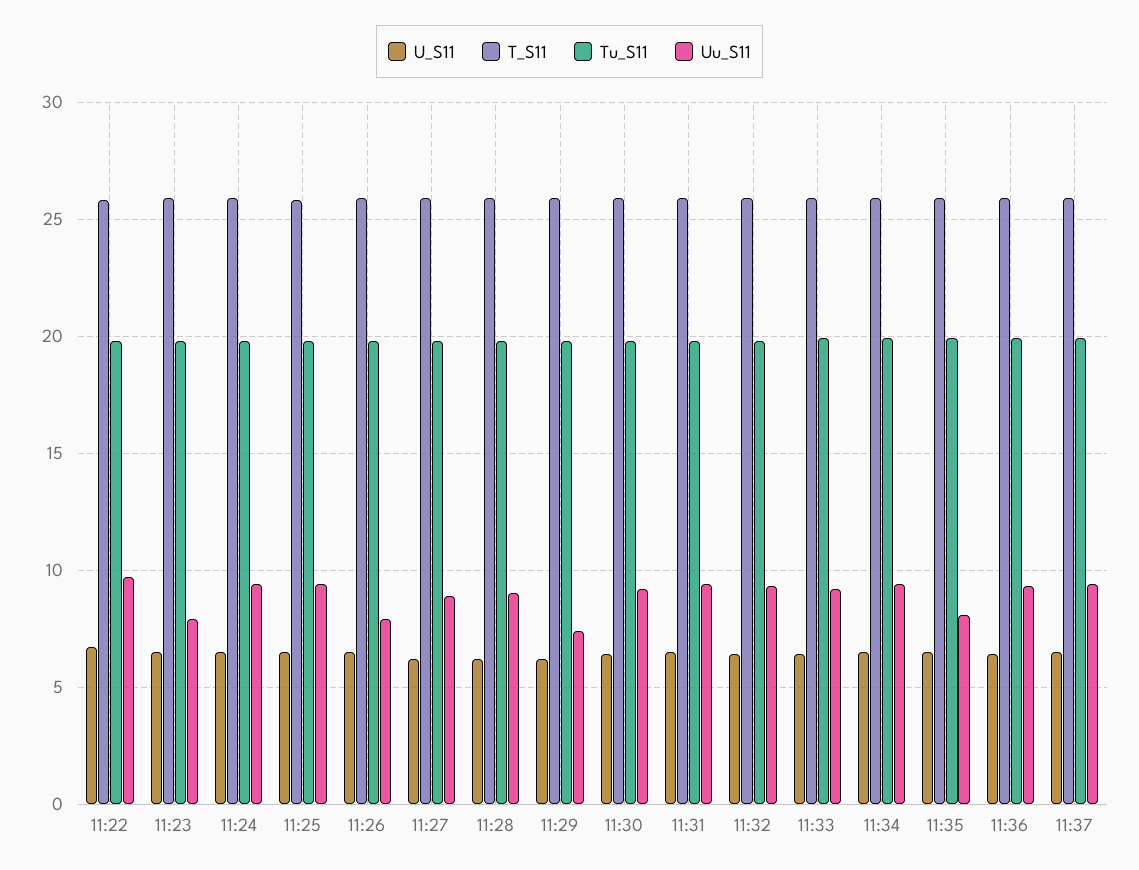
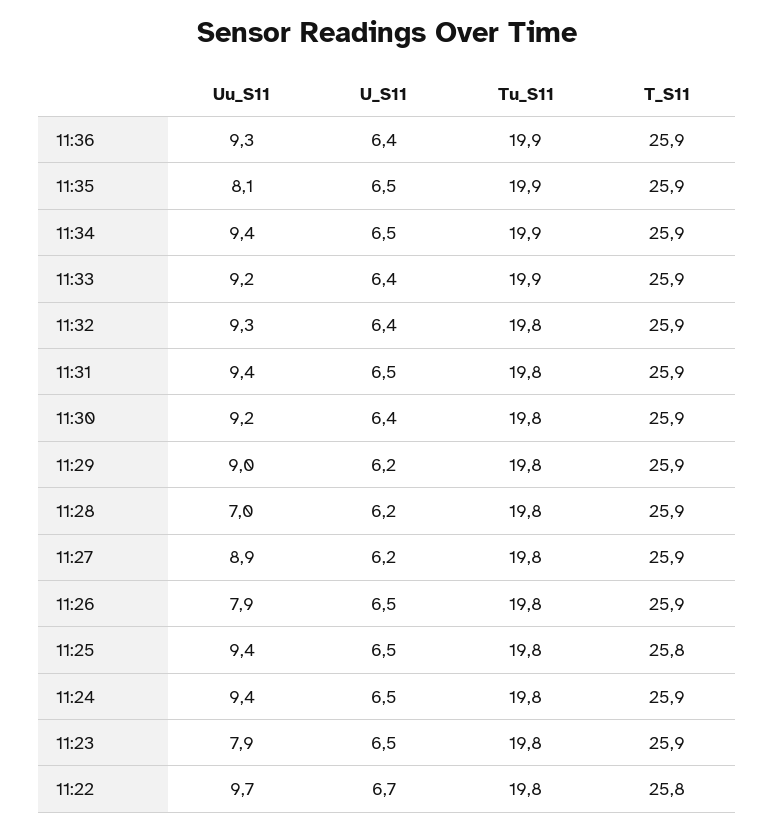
  {
    "U_S11": {
      "11:22": 6.7,
      "11:23": 6.5,
      "11:24": 6.5,
      "11:25": 6.5,
      "11:26": 6.5,
      "11:27": 6.2,
      "11:28": 6.2,
      "11:29": 6.2,
      "11:30": 6.4,
      "11:31": 6.5,
      "11:32": 6.4,
      "11:33": 6.4,
      "11:34": 6.5,
      "11:35": 6.5,
-     "11:36": 6.4,
+     "11:36": 6.4
-     "11:37": 6.5
    },
    "T_S11": {
      "11:22": 25.8,
      "11:23": 25.9,
      "11:24": 25.9,
      "11:25": 25.8,
      "11:26": 25.9,
      "11:27": 25.9,
      "11:28": 25.9,
      "11:29": 25.9,
      "11:30": 25.9,
      "11:31": 25.9,
      "11:32": 25.9,
      "11:33": 25.9,
      "11:34": 25.9,
      "11:35": 25.9,
-     "11:36": 25.9,
+     "11:36": 25.9
-     "11:37": 26
    },
    "Tu_S11": {
      "11:22": 19.8,
      "11:23": 19.8,
      "11:24": 19.8,
      "11:25": 19.8,
      "11:26": 19.8,
      "11:27": 19.8,
      "11:28": 19.8,
      "11:29": 19.8,
      "11:30": 19.8,
      "11:31": 19.8,
      "11:32": 19.8,
      "11:33": 19.9,
      "11:34": 19.9,
      "11:35": 19.9,
-     "11:36": 19.9,
+     "11:36": 19.9
-     "11:37": 20
    },
    "Uu_S11": {
      "11:22": 9.7,
      "11:23": 7.9,
      "11:24": 9.4,
      "11:25": 9.4,
      "11:26": 7.9,
      "11:27": 8.9,
-     "11:28": 9,
+     "11:28": 7,
-     "11:29": 7.5,
+     "11:29": 9,
      "11:30": 9.2,
      "11:31": 9.4,
      "11:32": 9.3,
      "11:33": 9.2,
      "11:34": 9.4,
      "11:35": 8.1,
-     "11:36": 9.3,
+     "11:36": 9.3
-     "11:37": 9.5
    }
  }

